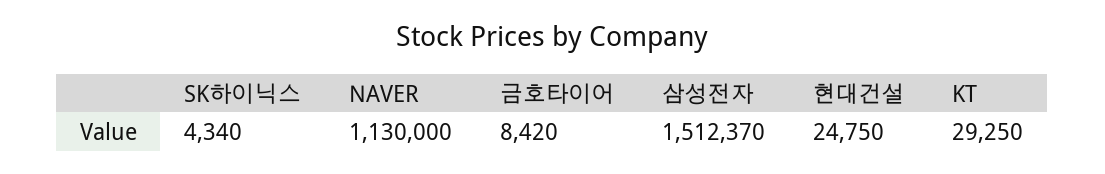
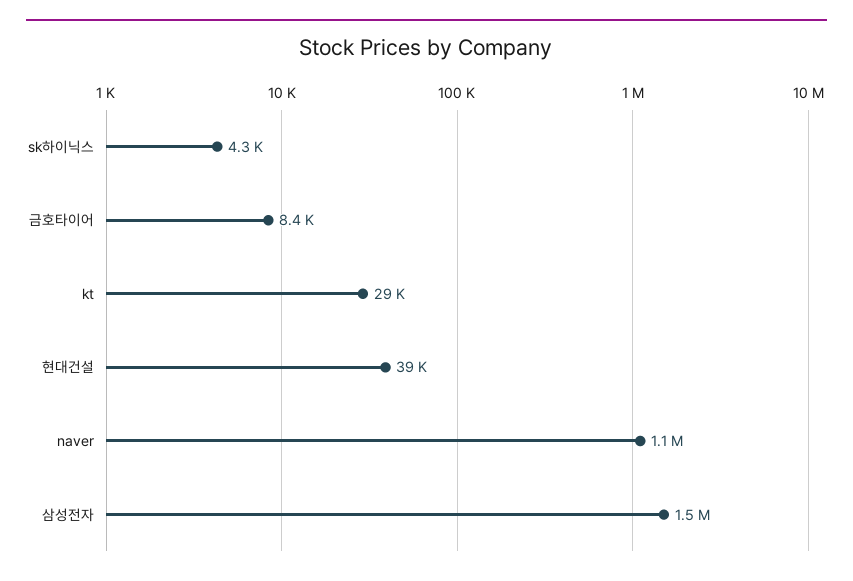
  {
    "SK하이닉스": 4340,
    "NAVER": 1130000,
    "금호타이어": 8420,
    "삼성전자": 1512370,
-   "현대건설": 24750,
+   "현대건설": 39000,
    "KT": 29250
  }

